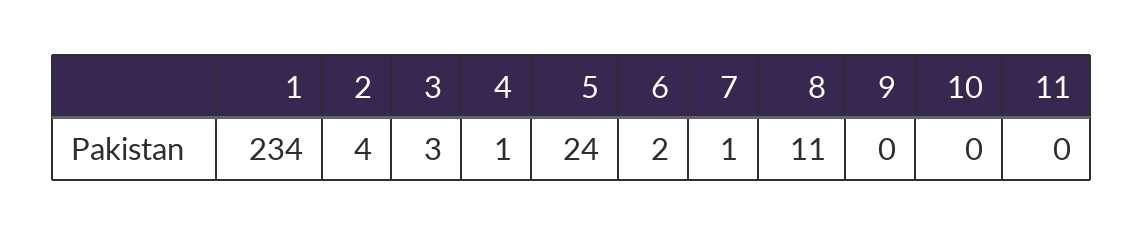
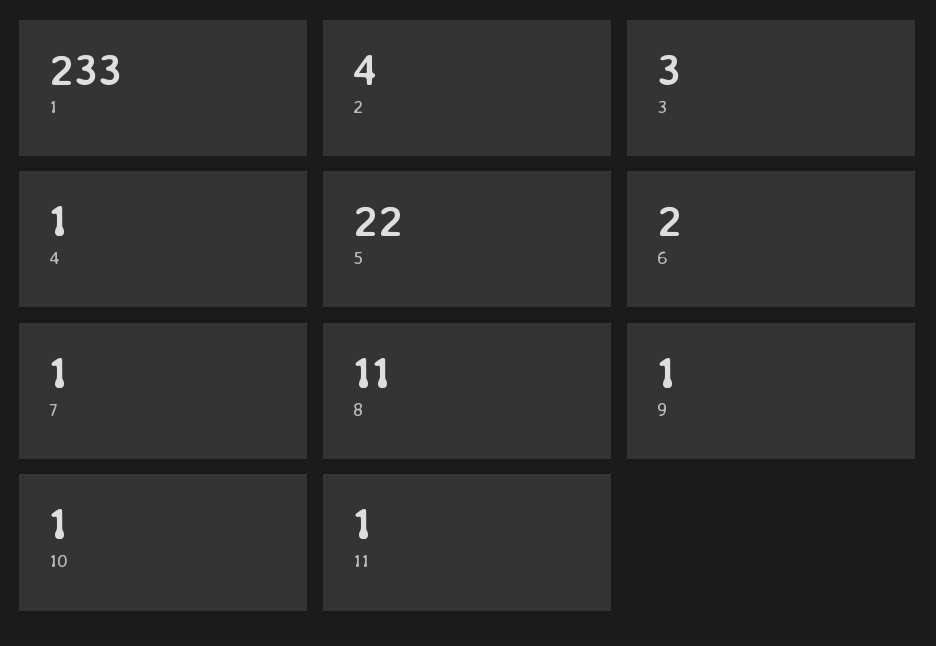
  {
-   "1": 234,
+   "1": 233,
    "2": 4,
    "3": 3,
    "4": 1,
-   "5": 24,
+   "5": 22,
    "6": 2,
    "7": 1,
    "8": 11,
-   "9": 0,
+   "9": 1,
-   "10": 0,
+   "10": 1,
-   "11": 0
+   "11": 1
  }

